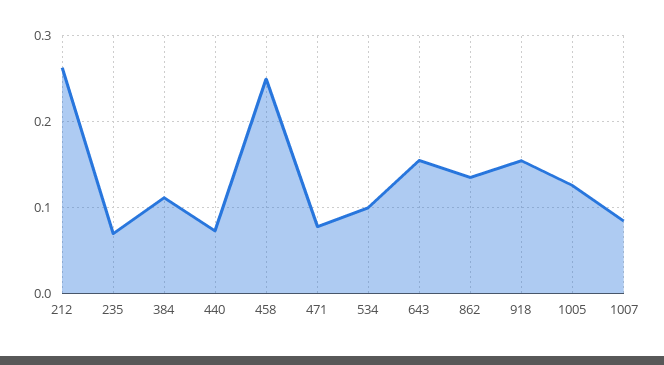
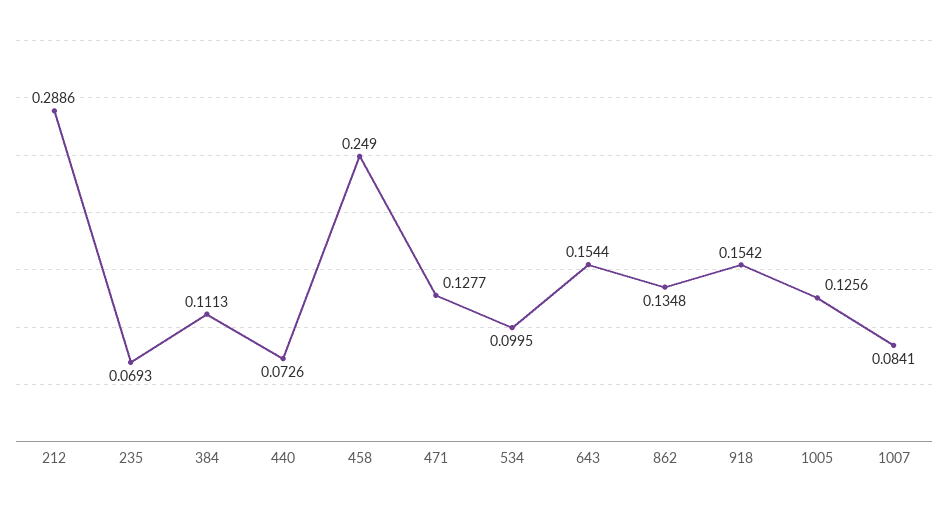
  {
-   "212": 0.26,
+   "212": 0.2886,
    "235": 0.0693,
    "384": 0.1113,
    "440": 0.0726,
    "458": 0.249,
-   "471": 0.08,
+   "471": 0.1277,
    "534": 0.0995,
    "643": 0.1544,
    "862": 0.1348,
    "918": 0.1542,
    "1005": 0.1256,
    "1007": 0.0841
  }

